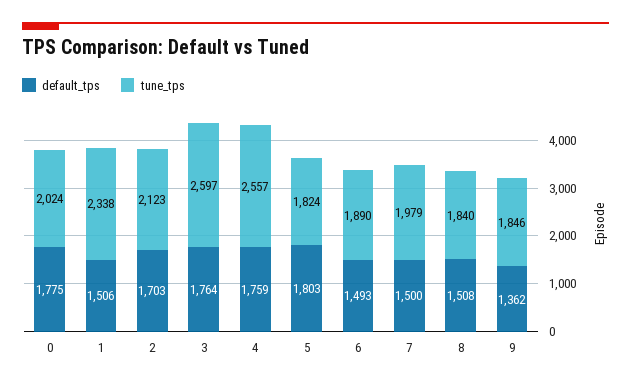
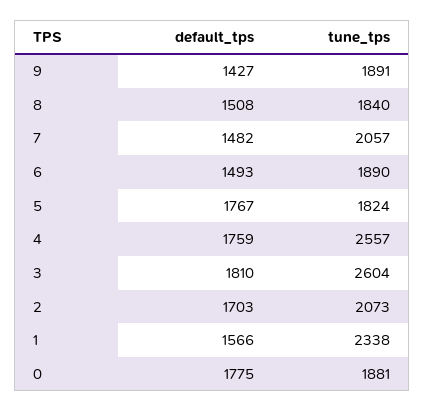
  {
    "default_tps": {
      "0": 1775,
-     "1": 1506,
+     "1": 1566,
      "2": 1703,
-     "3": 1764,
+     "3": 1810,
      "4": 1759,
-     "5": 1803,
+     "5": 1767,
      "6": 1493,
-     "7": 1500,
+     "7": 1482,
      "8": 1508,
-     "9": 1362
+     "9": 1427
    },
    "tune_tps": {
-     "0": 2024,
+     "0": 1881,
      "1": 2338,
-     "2": 2123,
+     "2": 2073,
-     "3": 2597,
+     "3": 2604,
      "4": 2557,
      "5": 1824,
      "6": 1890,
-     "7": 1979,
+     "7": 2057,
      "8": 1840,
-     "9": 1846
+     "9": 1891
    }
  }

